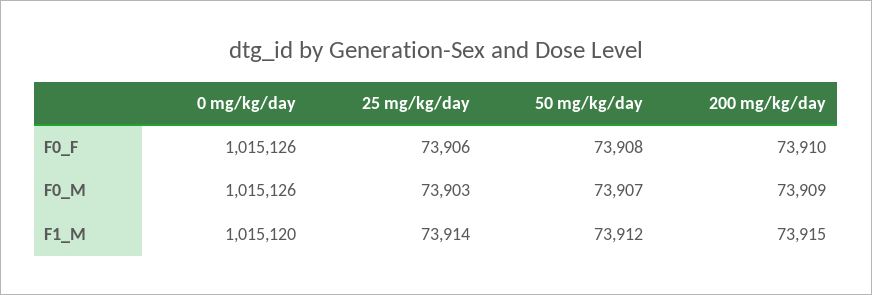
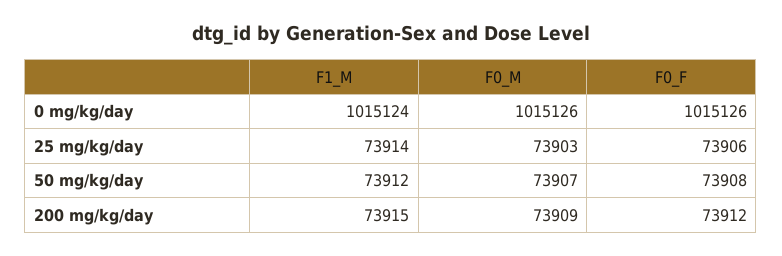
  {
    "0 mg/kg/day": {
      "F0_F": 1015126,
      "F0_M": 1015126,
-     "F1_M": 1015120
+     "F1_M": 1015124
    },
    "25 mg/kg/day": {
      "F0_F": 73906,
      "F0_M": 73903,
      "F1_M": 73914
    },
    "50 mg/kg/day": {
      "F0_F": 73908,
      "F0_M": 73907,
      "F1_M": 73912
    },
    "200 mg/kg/day": {
-     "F0_F": 73910,
+     "F0_F": 73912,
      "F0_M": 73909,
      "F1_M": 73915
    }
  }

